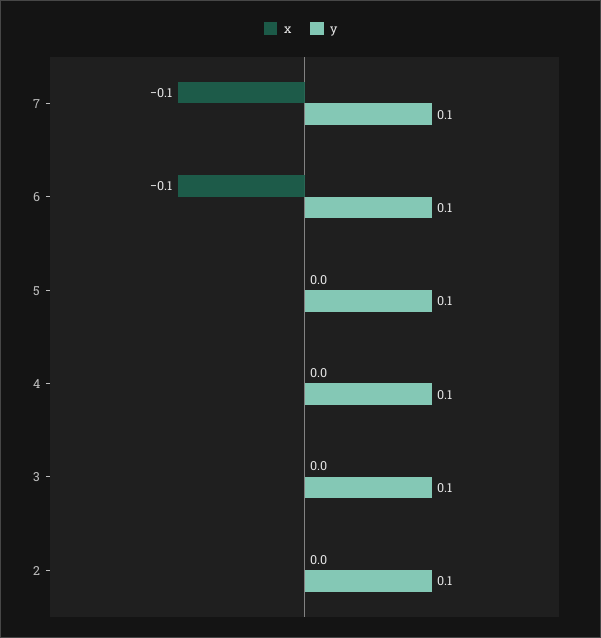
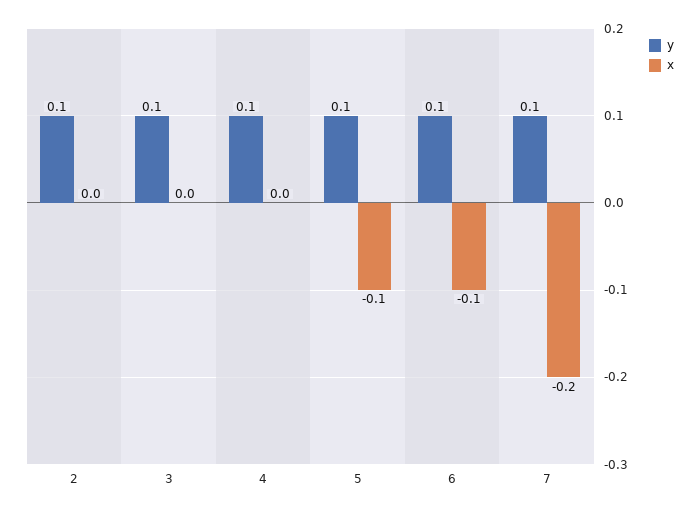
  {
    "x": {
-     "7": -0.1,
+     "7": -0.2,
      "6": -0.1,
-     "5": 0,
+     "5": -0.1,
      "4": 0,
      "3": 0,
      "2": 0
    },
    "y": {
      "7": 0.1,
      "6": 0.1,
      "5": 0.1,
      "4": 0.1,
      "3": 0.1,
      "2": 0.1
    }
  }

